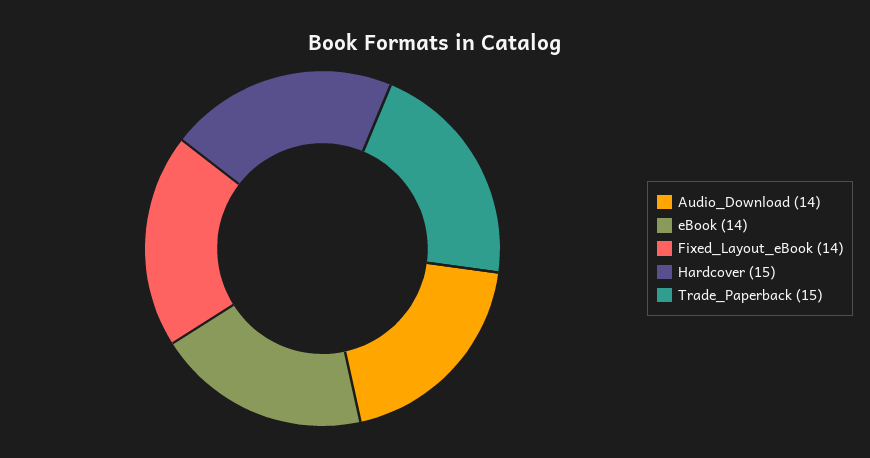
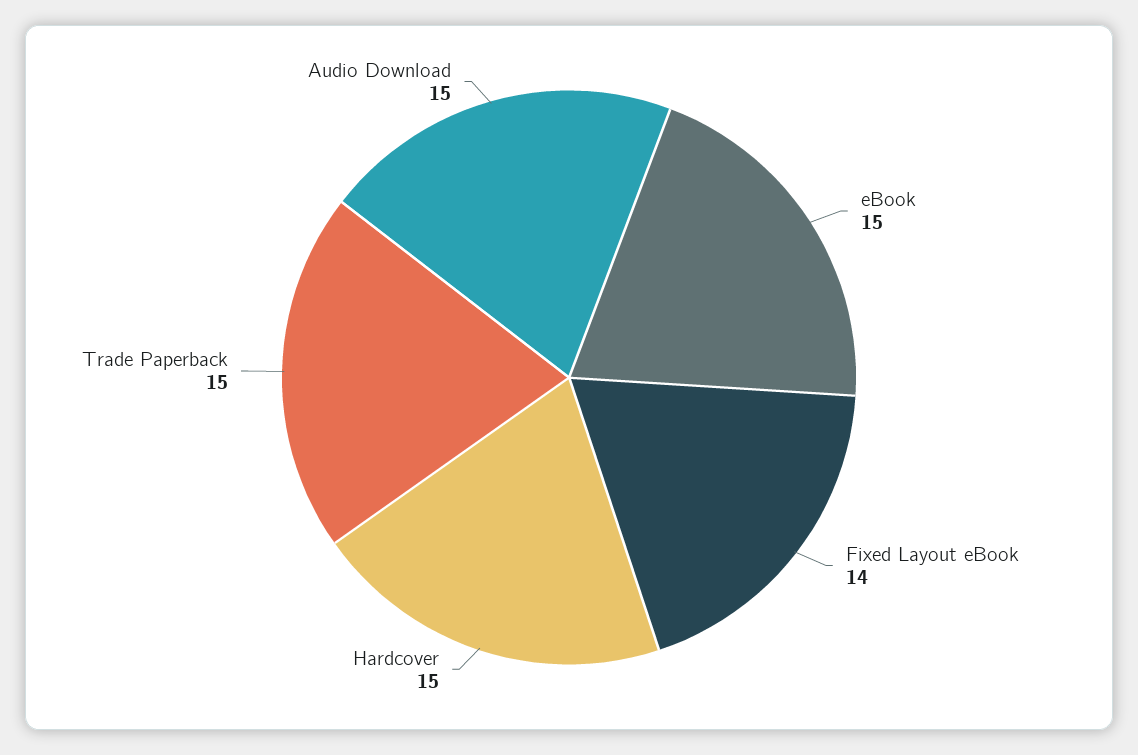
  {
-   "Audio_Download": 14,
+   "Audio_Download": 15,
-   "eBook": 14,
+   "eBook": 15,
    "Fixed_Layout_eBook": 14,
    "Hardcover": 15,
    "Trade_Paperback": 15
  }

